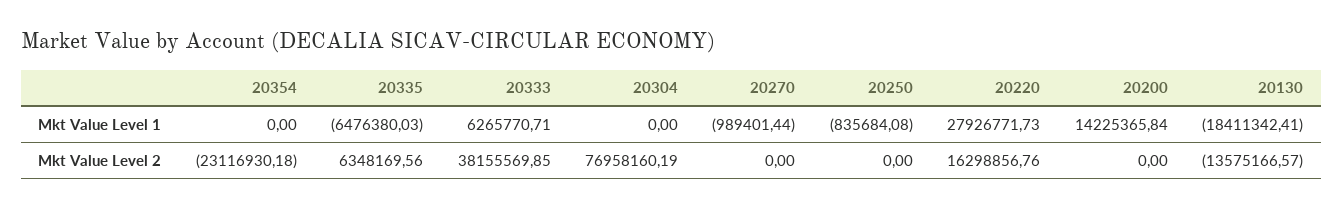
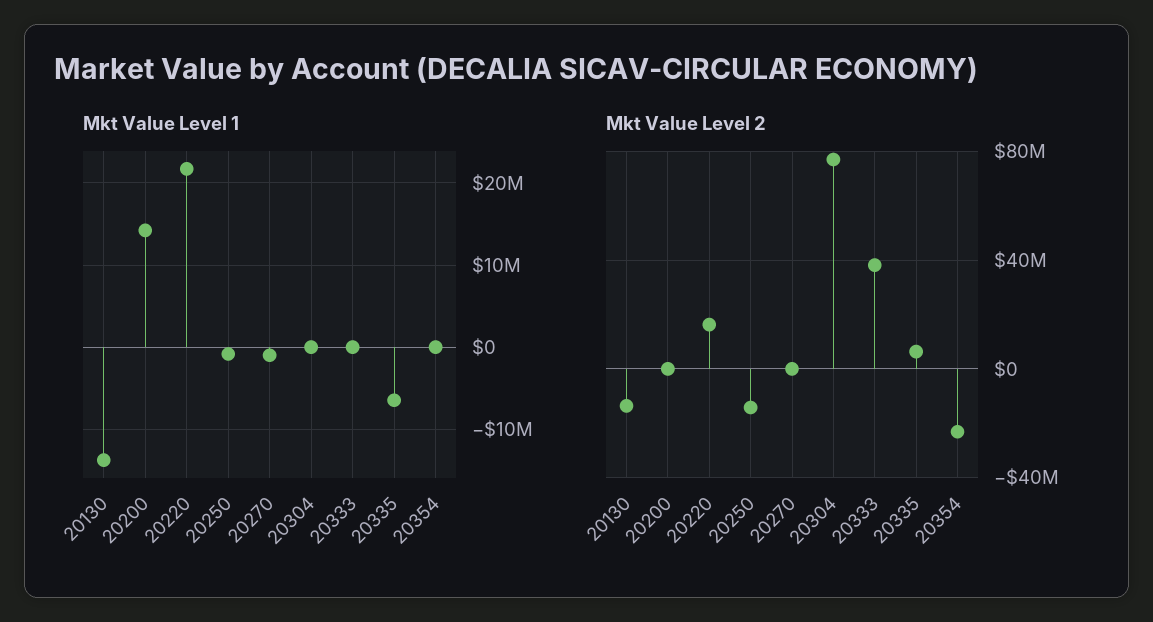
  {
    "Mkt Value Level 1": {
      "20354": 0,
      "20335": -6476380.03,
-     "20333": 6265770.71,
+     "20333": 0,
      "20304": 0,
      "20270": -989401.44,
      "20250": -835684.08,
-     "20220": 27926771.73,
+     "20220": 22000000,
      "20200": 14225365.84,
-     "20130": -18411342.41
+     "20130": -14000000
    },
    "Mkt Value Level 2": {
      "20354": -23116930.18,
      "20335": 6348169.56,
      "20333": 38155569.85,
      "20304": 76958160.19,
      "20270": 0,
-     "20250": 0,
+     "20250": -15000000,
      "20220": 16298856.76,
      "20200": 0,
      "20130": -13575166.57
    }
  }

